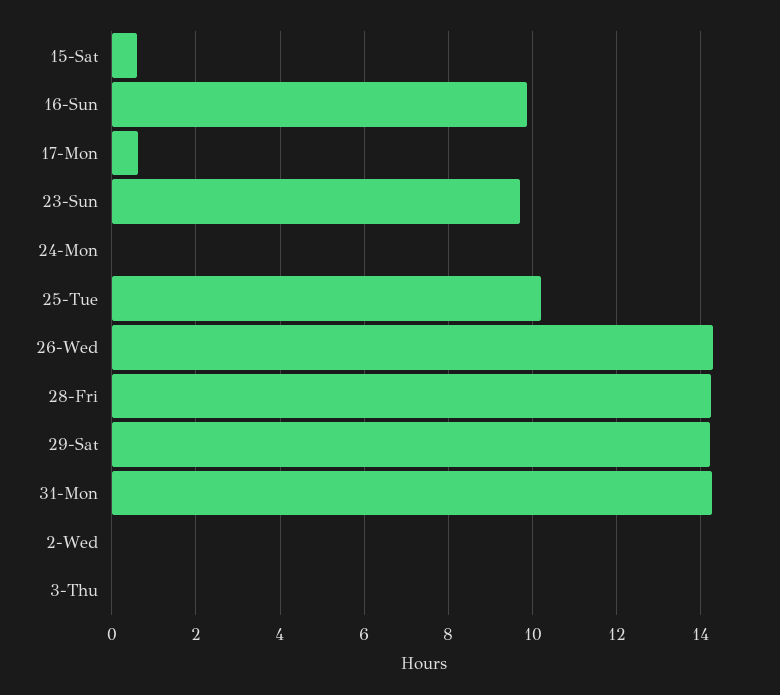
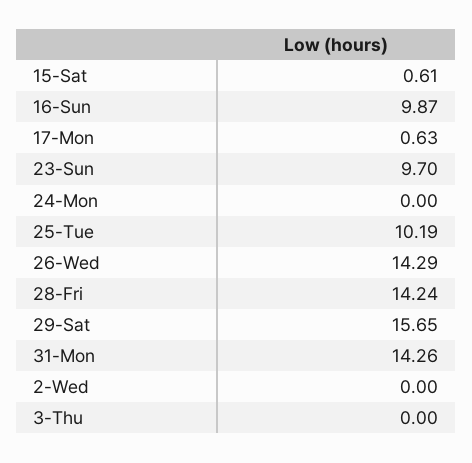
  {
    "15-Sat": 0.61,
    "16-Sun": 9.87,
    "17-Mon": 0.63,
    "23-Sun": 9.7,
    "24-Mon": 0,
    "25-Tue": 10.19,
    "26-Wed": 14.29,
    "28-Fri": 14.24,
-   "29-Sat": 14.2,
+   "29-Sat": 15.65,
    "31-Mon": 14.26,
    "2-Wed": 0,
    "3-Thu": 0
  }

